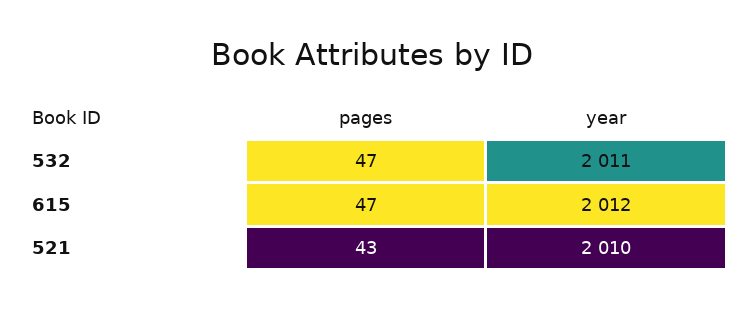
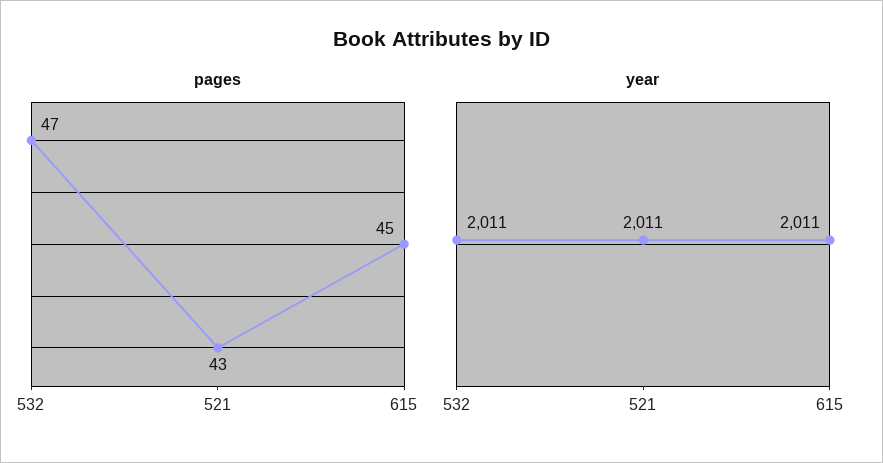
  {
    "pages": {
      "532": 47,
-     "615": 47,
+     "615": 45,
      "521": 43
    },
    "year": {
      "532": 2011,
-     "615": 2012,
+     "615": 2011,
-     "521": 2010
+     "521": 2011
    }
  }

